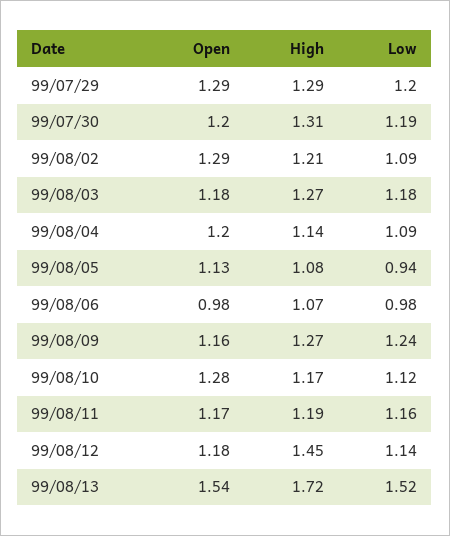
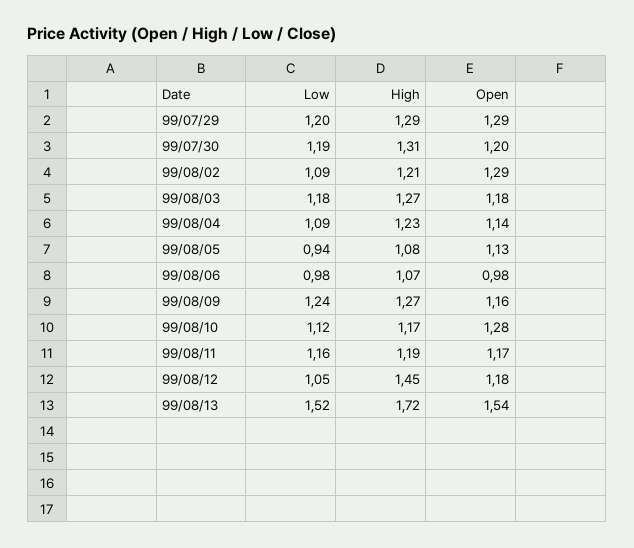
  {
    "Open": {
      "99/07/29": 1.29,
      "99/07/30": 1.2,
      "99/08/02": 1.29,
      "99/08/03": 1.18,
-     "99/08/04": 1.2,
+     "99/08/04": 1.14,
      "99/08/05": 1.13,
      "99/08/06": 0.98,
      "99/08/09": 1.16,
      "99/08/10": 1.28,
      "99/08/11": 1.17,
      "99/08/12": 1.18,
      "99/08/13": 1.54
    },
    "High": {
      "99/07/29": 1.29,
      "99/07/30": 1.31,
      "99/08/02": 1.21,
      "99/08/03": 1.27,
-     "99/08/04": 1.14,
+     "99/08/04": 1.23,
      "99/08/05": 1.08,
      "99/08/06": 1.07,
      "99/08/09": 1.27,
      "99/08/10": 1.17,
      "99/08/11": 1.19,
      "99/08/12": 1.45,
      "99/08/13": 1.72
    },
    "Low": {
      "99/07/29": 1.2,
      "99/07/30": 1.19,
      "99/08/02": 1.09,
      "99/08/03": 1.18,
      "99/08/04": 1.09,
      "99/08/05": 0.94,
      "99/08/06": 0.98,
      "99/08/09": 1.24,
      "99/08/10": 1.12,
      "99/08/11": 1.16,
-     "99/08/12": 1.14,
+     "99/08/12": 1.05,
      "99/08/13": 1.52
    }
  }

